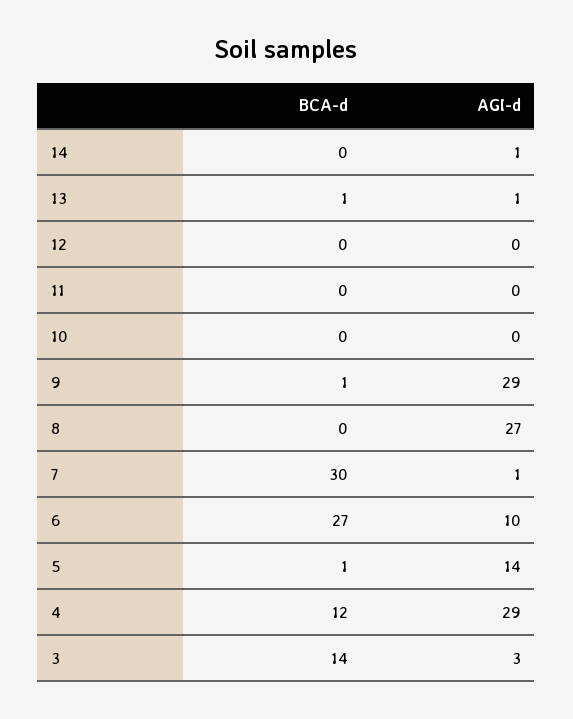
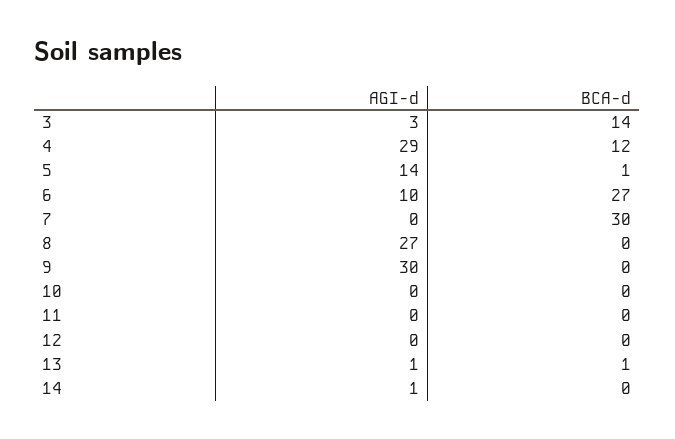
  {
    "BCA-d": {
      "14": 0,
      "13": 1,
      "12": 0,
      "11": 0,
      "10": 0,
-     "9": 1,
+     "9": 0,
      "8": 0,
      "7": 30,
      "6": 27,
      "5": 1,
      "4": 12,
      "3": 14
    },
    "AGI-d": {
      "14": 1,
      "13": 1,
      "12": 0,
      "11": 0,
      "10": 0,
-     "9": 29,
+     "9": 30,
      "8": 27,
-     "7": 1,
+     "7": 0,
      "6": 10,
      "5": 14,
      "4": 29,
      "3": 3
    }
  }

